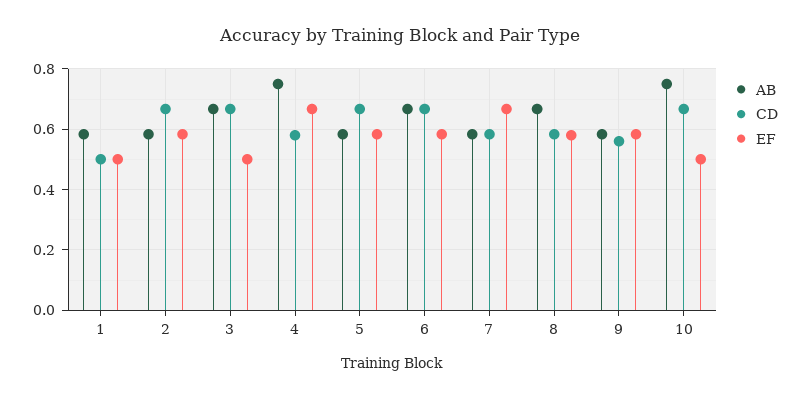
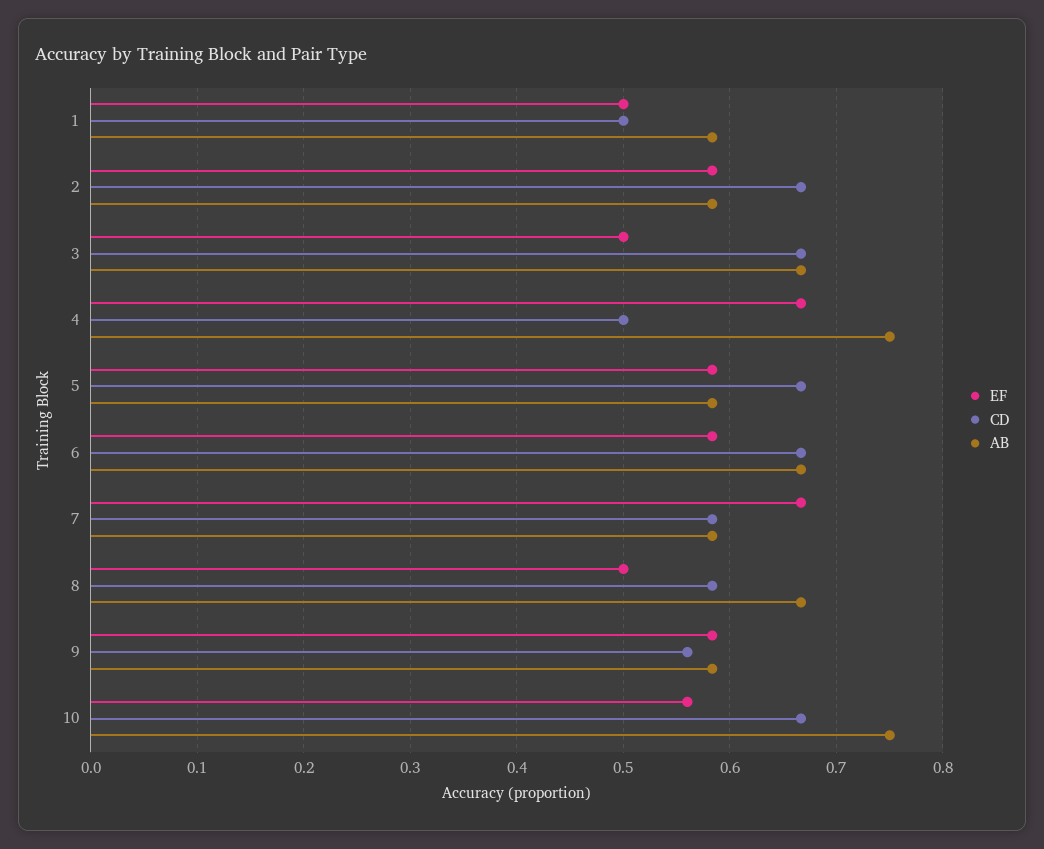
  {
    "AB": {
      "1": 0.58,
      "2": 0.58,
      "3": 0.67,
      "4": 0.75,
      "5": 0.58,
      "6": 0.67,
      "7": 0.58,
      "8": 0.67,
      "9": 0.58,
      "10": 0.75
    },
    "CD": {
      "1": 0.5,
      "2": 0.67,
      "3": 0.67,
-     "4": 0.58,
+     "4": 0.5,
      "5": 0.67,
      "6": 0.67,
      "7": 0.58,
      "8": 0.58,
      "9": 0.56,
      "10": 0.67
    },
    "EF": {
      "1": 0.5,
      "2": 0.58,
      "3": 0.5,
      "4": 0.67,
      "5": 0.58,
      "6": 0.58,
      "7": 0.67,
-     "8": 0.58,
+     "8": 0.5,
      "9": 0.58,
-     "10": 0.5
+     "10": 0.56
    }
  }

